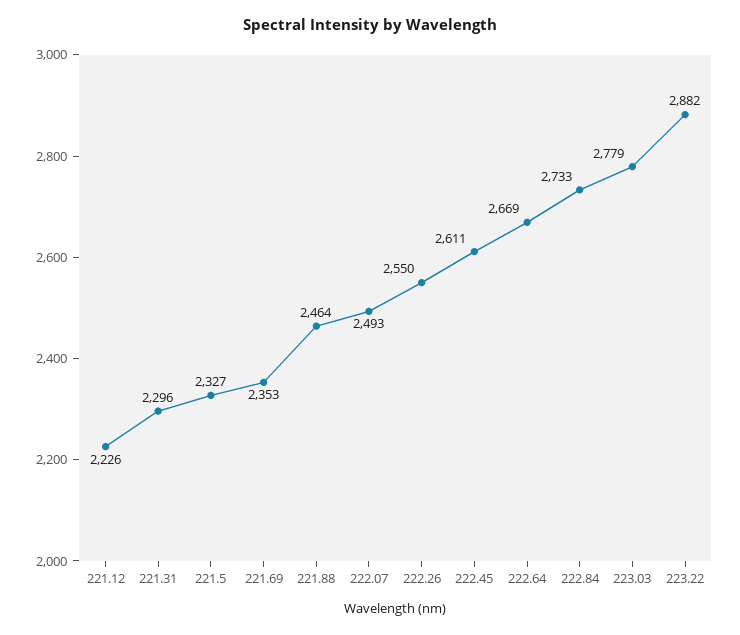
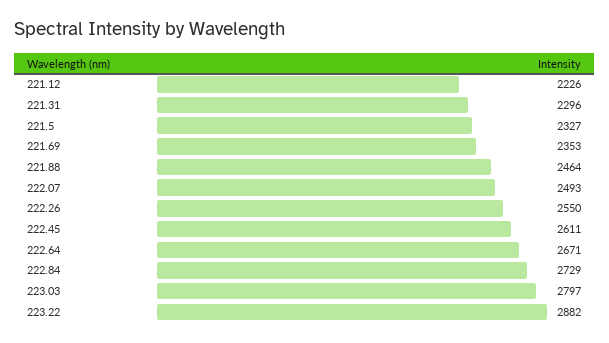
  {
    "221.12": 2226,
    "221.31": 2296,
    "221.5": 2327,
    "221.69": 2353,
    "221.88": 2464,
    "222.07": 2493,
    "222.26": 2550,
    "222.45": 2611,
-   "222.64": 2669,
+   "222.64": 2671,
-   "222.84": 2733,
+   "222.84": 2729,
-   "223.03": 2779,
+   "223.03": 2797,
    "223.22": 2882
  }

